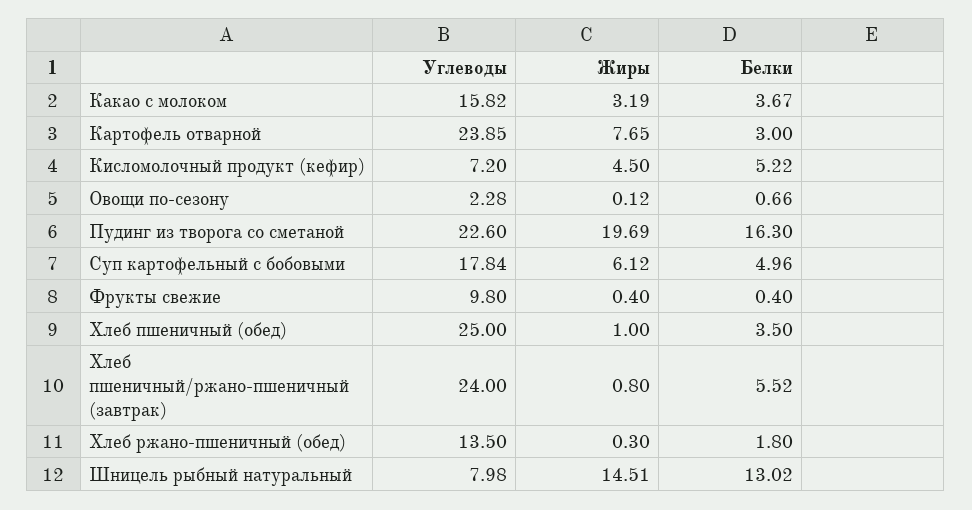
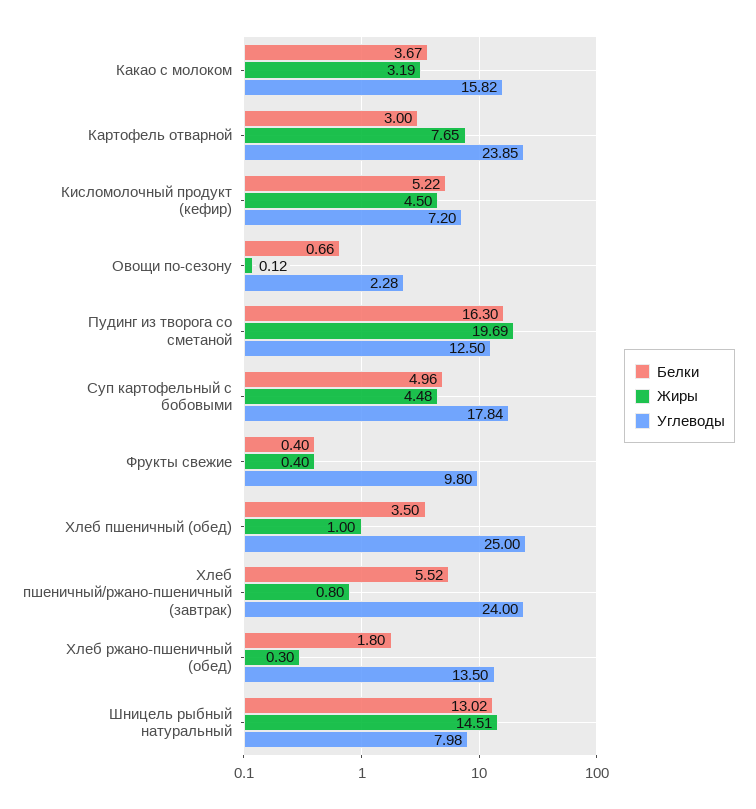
  {
    "Углеводы": {
      "Какао с молоком": 15.82,
      "Картофель отварной": 23.85,
      "Кисломолочный продукт (кефир)": 7.2,
      "Овощи по-сезону": 2.28,
-     "Пудинг из творога со сметаной": 22.6,
+     "Пудинг из творога со сметаной": 12.5,
      "Суп картофельный с бобовыми": 17.84,
      "Фрукты свежие": 9.8,
      "Хлеб пшеничный (обед)": 25,
      "Хлеб пшеничный/ржано-пшеничный (завтрак)": 24,
      "Хлеб ржано-пшеничный (обед)": 13.5,
      "Шницель рыбный натуральный": 7.98
    },
    "Жиры": {
      "Какао с молоком": 3.19,
      "Картофель отварной": 7.65,
      "Кисломолочный продукт (кефир)": 4.5,
      "Овощи по-сезону": 0.12,
      "Пудинг из творога со сметаной": 19.69,
-     "Суп картофельный с бобовыми": 6.12,
+     "Суп картофельный с бобовыми": 4.48,
      "Фрукты свежие": 0.4,
      "Хлеб пшеничный (обед)": 1,
      "Хлеб пшеничный/ржано-пшеничный (завтрак)": 0.8,
      "Хлеб ржано-пшеничный (обед)": 0.3,
      "Шницель рыбный натуральный": 14.51
    },
    "Белки": {
      "Какао с молоком": 3.67,
      "Картофель отварной": 3,
      "Кисломолочный продукт (кефир)": 5.22,
      "Овощи по-сезону": 0.66,
      "Пудинг из творога со сметаной": 16.3,
      "Суп картофельный с бобовыми": 4.96,
      "Фрукты свежие": 0.4,
      "Хлеб пшеничный (обед)": 3.5,
      "Хлеб пшеничный/ржано-пшеничный (завтрак)": 5.52,
      "Хлеб ржано-пшеничный (обед)": 1.8,
      "Шницель рыбный натуральный": 13.02
    }
  }

